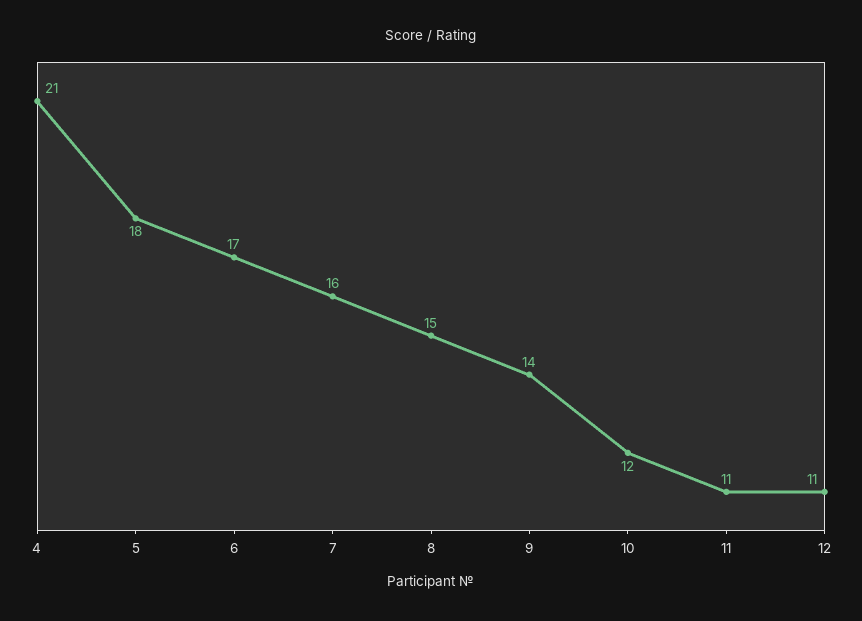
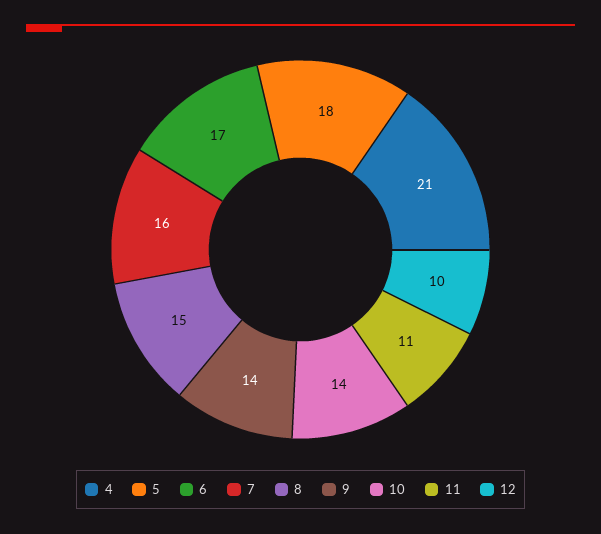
  {
    "4": 21,
    "5": 18,
    "6": 17,
    "7": 16,
    "8": 15,
    "9": 14,
-   "10": 12,
+   "10": 14,
    "11": 11,
-   "12": 11
+   "12": 10
  }

